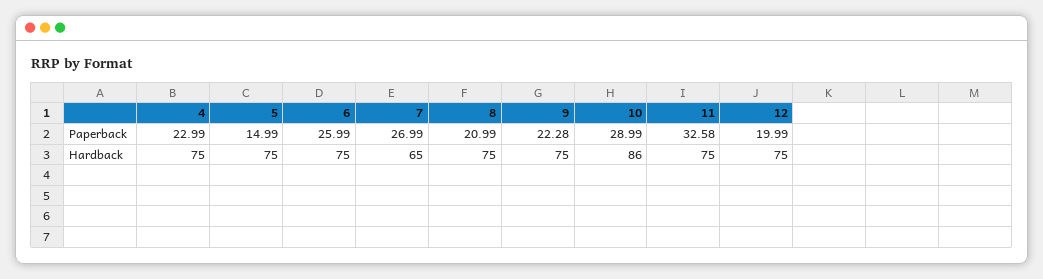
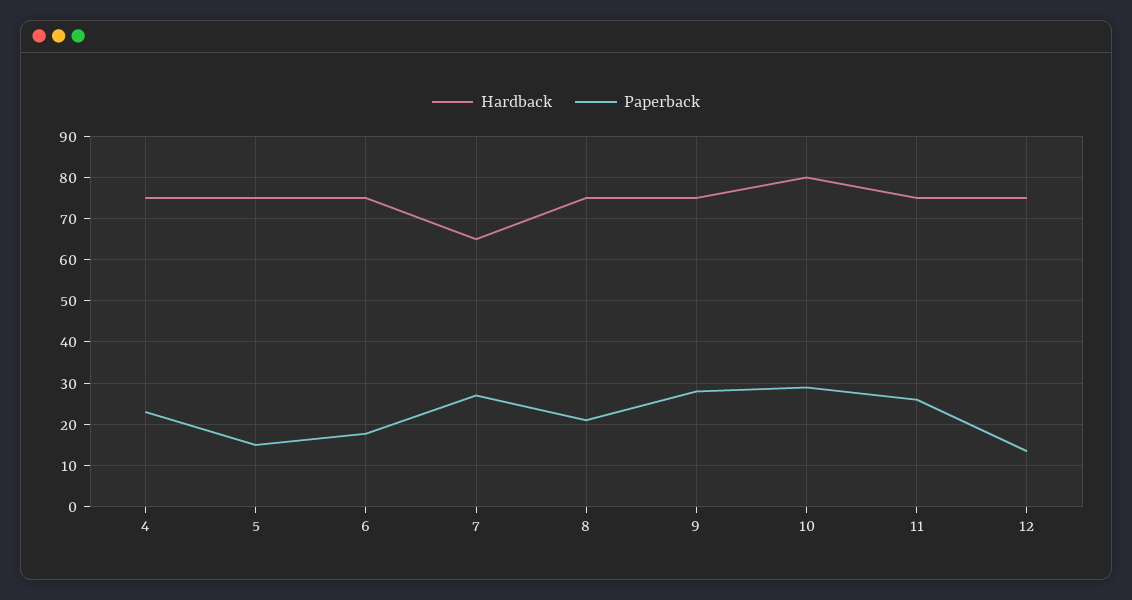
  {
    "Paperback": {
      "4": 22.99,
      "5": 14.99,
-     "6": 25.99,
+     "6": 18,
      "7": 26.99,
      "8": 20.99,
-     "9": 22.28,
+     "9": 28,
      "10": 28.99,
-     "11": 32.58,
+     "11": 26,
-     "12": 19.99
+     "12": 14
    },
    "Hardback": {
      "4": 75,
      "5": 75,
      "6": 75,
      "7": 65,
      "8": 75,
      "9": 75,
-     "10": 86,
+     "10": 80,
      "11": 75,
      "12": 75
    }
  }

